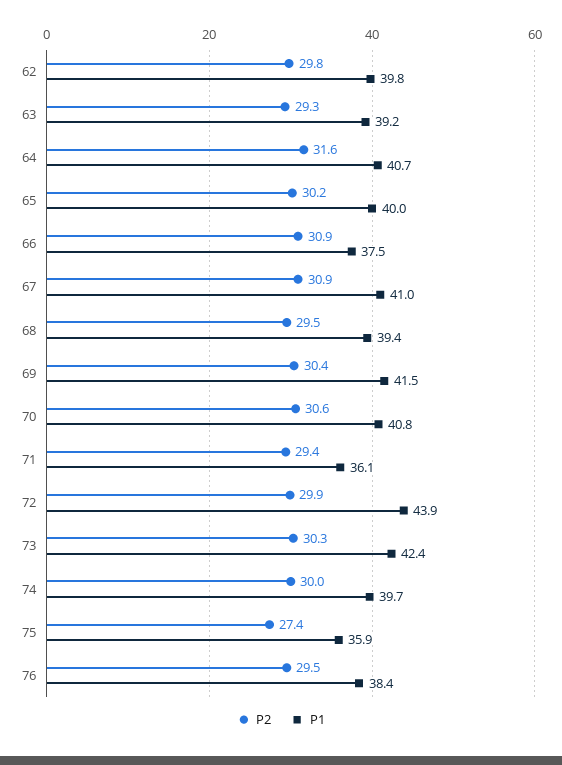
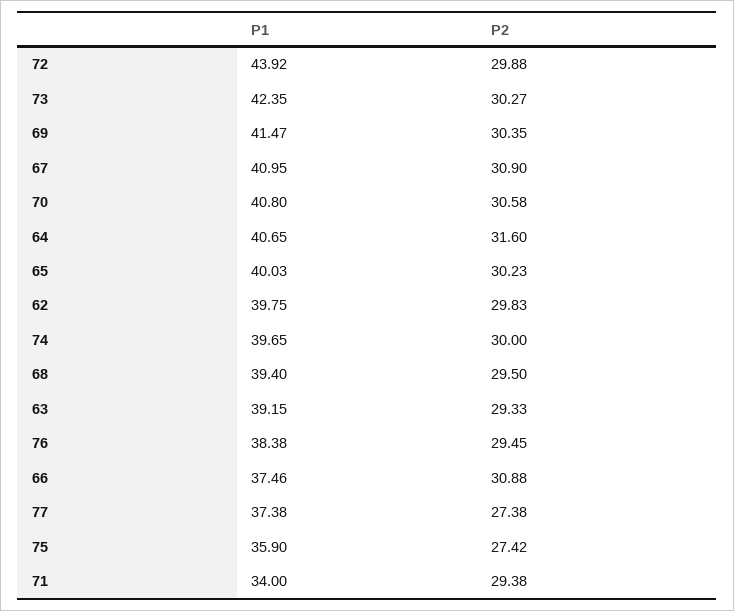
  {
    "P2": {
      "62": 29.83,
      "63": 29.33,
      "64": 31.6,
      "65": 30.23,
      "66": 30.88,
      "67": 30.9,
      "68": 29.5,
      "69": 30.35,
      "70": 30.58,
      "71": 29.38,
      "72": 29.88,
      "73": 30.27,
      "74": 30,
      "75": 27.42,
-     "76": 29.45
+     "76": 29.45,
+     "77": 27.38
    },
    "P1": {
      "62": 39.75,
      "63": 39.15,
      "64": 40.65,
      "65": 40.03,
      "66": 37.46,
      "67": 40.95,
      "68": 39.4,
      "69": 41.47,
      "70": 40.8,
-     "71": 36.1,
+     "71": 34,
      "72": 43.92,
      "73": 42.35,
      "74": 39.65,
      "75": 35.9,
-     "76": 38.38
+     "76": 38.38,
+     "77": 37.38
    }
  }

